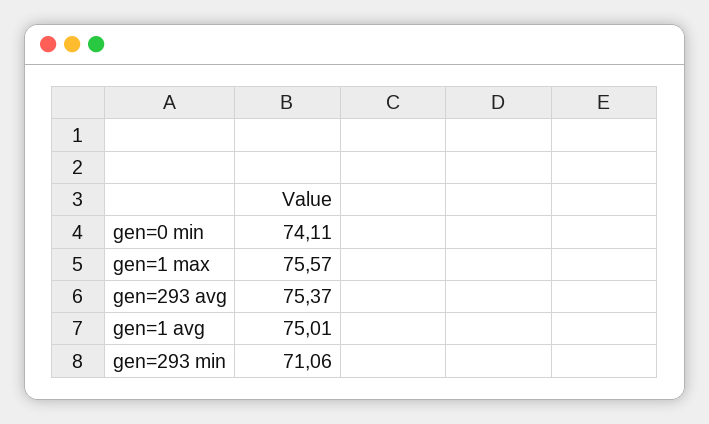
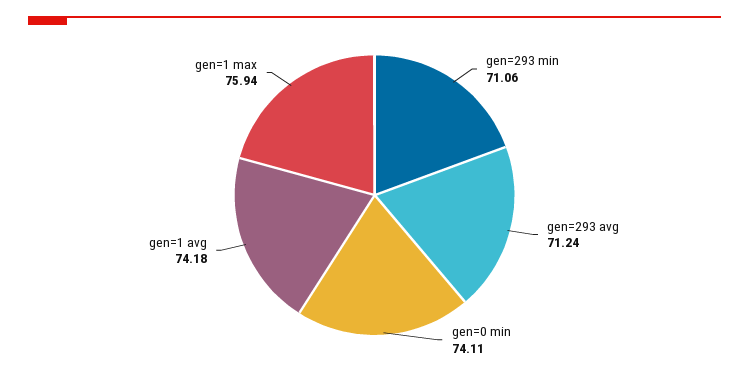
  {
    "gen=0 min": 74.11,
-   "gen=1 max": 75.57,
+   "gen=1 max": 75.94,
-   "gen=293 avg": 75.37,
+   "gen=293 avg": 71.24,
-   "gen=1 avg": 75.01,
+   "gen=1 avg": 74.18,
    "gen=293 min": 71.06
  }

